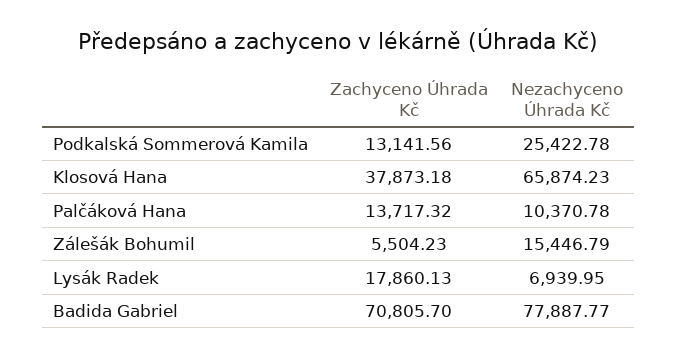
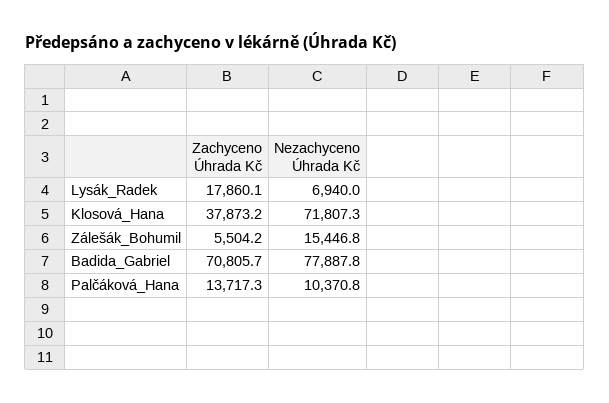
  {
    "Zachyceno Úhrada Kč": {
-     "Podkalská Sommerová Kamila": 13141.56,
      "Klosová Hana": 37873.18,
      "Palčáková Hana": 13717.32,
      "Zálešák Bohumil": 5504.23,
      "Lysák Radek": 17860.13,
      "Badida Gabriel": 70805.7
    },
    "Nezachyceno Úhrada Kč": {
-     "Podkalská Sommerová Kamila": 25422.78,
-     "Klosová Hana": 65874.23,
+     "Klosová Hana": 71807.3,
      "Palčáková Hana": 10370.78,
      "Zálešák Bohumil": 15446.79,
      "Lysák Radek": 6939.95,
      "Badida Gabriel": 77887.77
    }
  }

